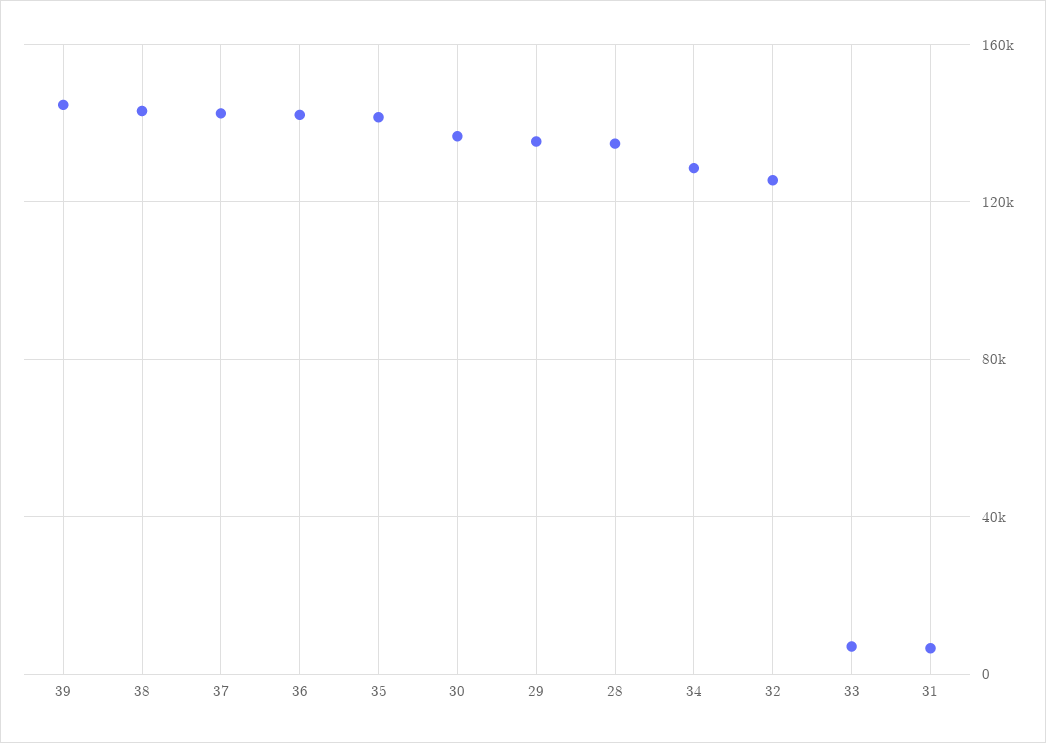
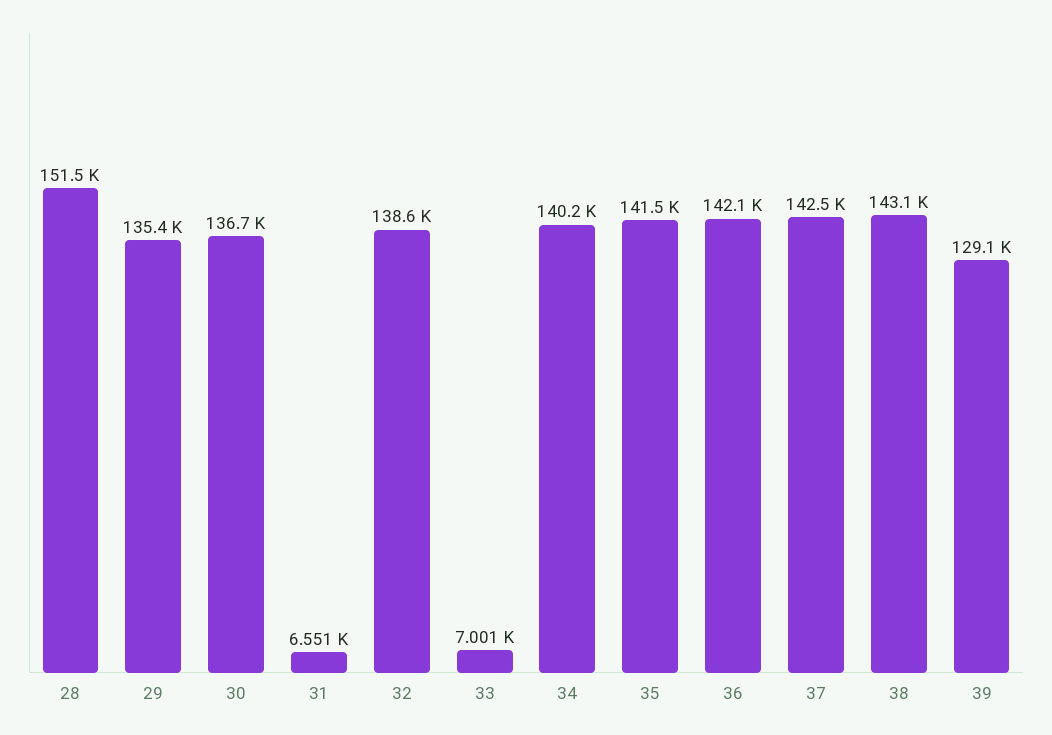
  {
-   "39": 145000,
+   "39": 129100,
    "38": 143100,
    "37": 142500,
    "36": 142100,
    "35": 141500,
    "30": 136700,
    "29": 135400,
-   "28": 135000,
+   "28": 151500,
-   "34": 130000,
+   "34": 140200,
-   "32": 125000,
+   "32": 138600,
    "33": 7001,
    "31": 6551
  }

